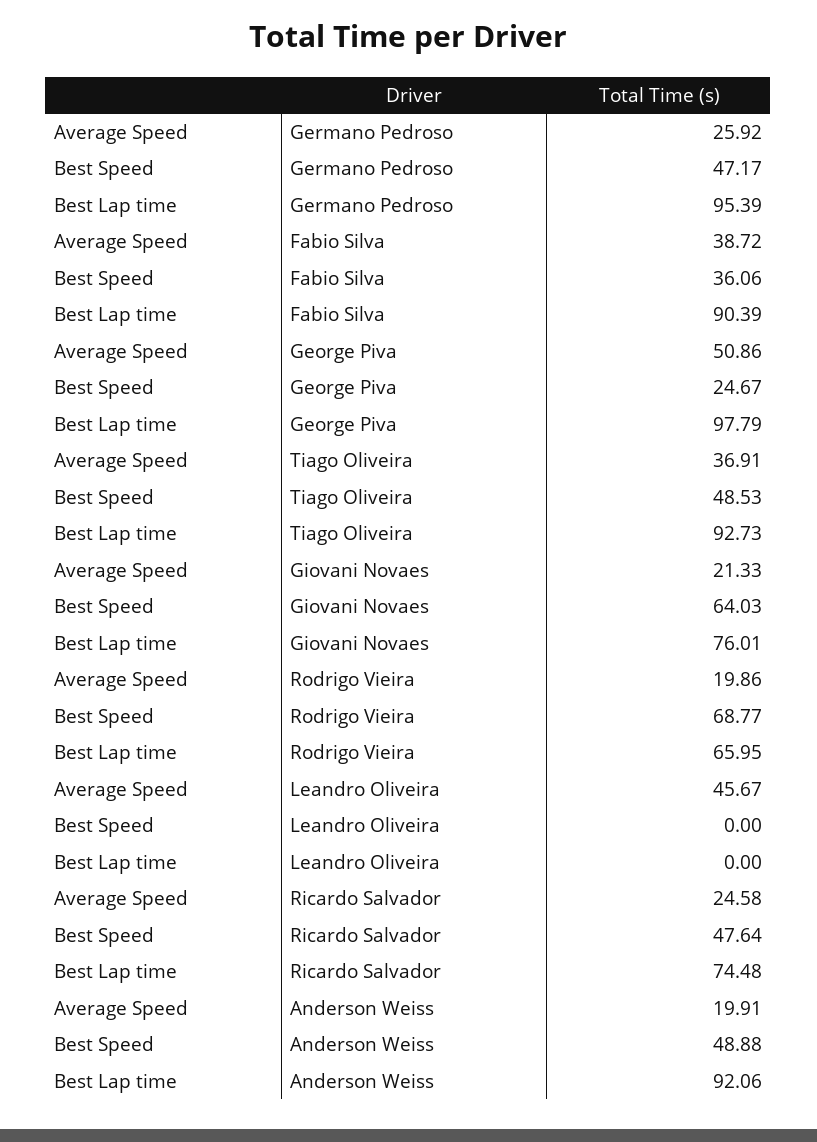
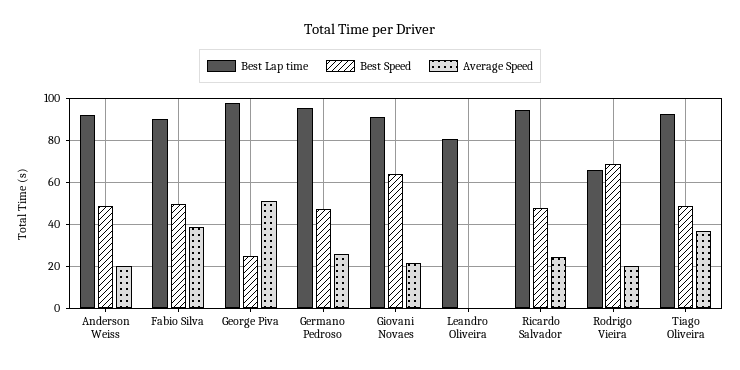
  {
    "Average Speed": {
      "Germano Pedroso": 25.92,
      "Fabio Silva": 38.72,
      "George Piva": 50.86,
      "Tiago Oliveira": 36.91,
      "Giovani Novaes": 21.33,
      "Rodrigo Vieira": 19.86,
-     "Leandro Oliveira": 45.67,
+     "Leandro Oliveira": 0,
      "Ricardo Salvador": 24.58,
      "Anderson Weiss": 19.91
    },
    "Best Speed": {
      "Germano Pedroso": 47.17,
-     "Fabio Silva": 36.06,
+     "Fabio Silva": 50,
      "George Piva": 24.67,
      "Tiago Oliveira": 48.53,
      "Giovani Novaes": 64.03,
      "Rodrigo Vieira": 68.77,
      "Leandro Oliveira": 0,
      "Ricardo Salvador": 47.64,
      "Anderson Weiss": 48.88
    },
    "Best Lap time": {
      "Germano Pedroso": 95.39,
      "Fabio Silva": 90.39,
      "George Piva": 97.79,
      "Tiago Oliveira": 92.73,
-     "Giovani Novaes": 76.01,
+     "Giovani Novaes": 90,
      "Rodrigo Vieira": 65.95,
-     "Leandro Oliveira": 0,
+     "Leandro Oliveira": 80,
-     "Ricardo Salvador": 74.48,
+     "Ricardo Salvador": 95,
      "Anderson Weiss": 92.06
    }
  }

